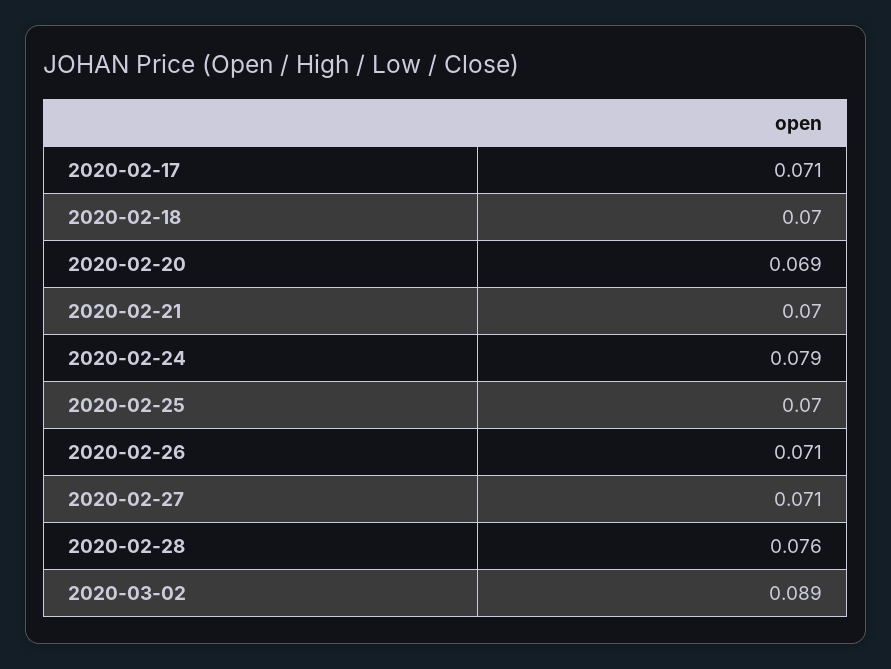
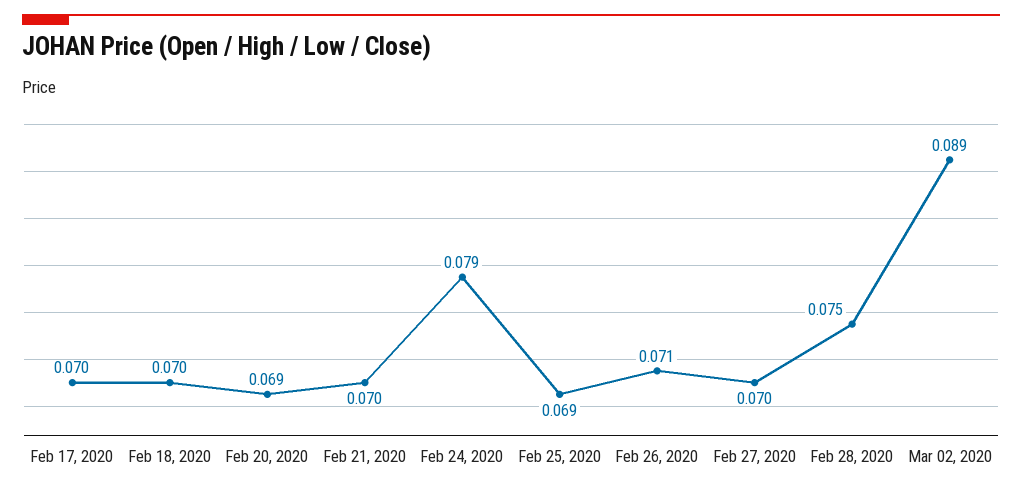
  {
-   "2020-02-17": 0.071,
+   "2020-02-17": 0.07,
    "2020-02-18": 0.07,
    "2020-02-20": 0.069,
    "2020-02-21": 0.07,
    "2020-02-24": 0.079,
-   "2020-02-25": 0.07,
+   "2020-02-25": 0.069,
    "2020-02-26": 0.071,
-   "2020-02-27": 0.071,
+   "2020-02-27": 0.07,
-   "2020-02-28": 0.076,
+   "2020-02-28": 0.075,
    "2020-03-02": 0.089
  }

